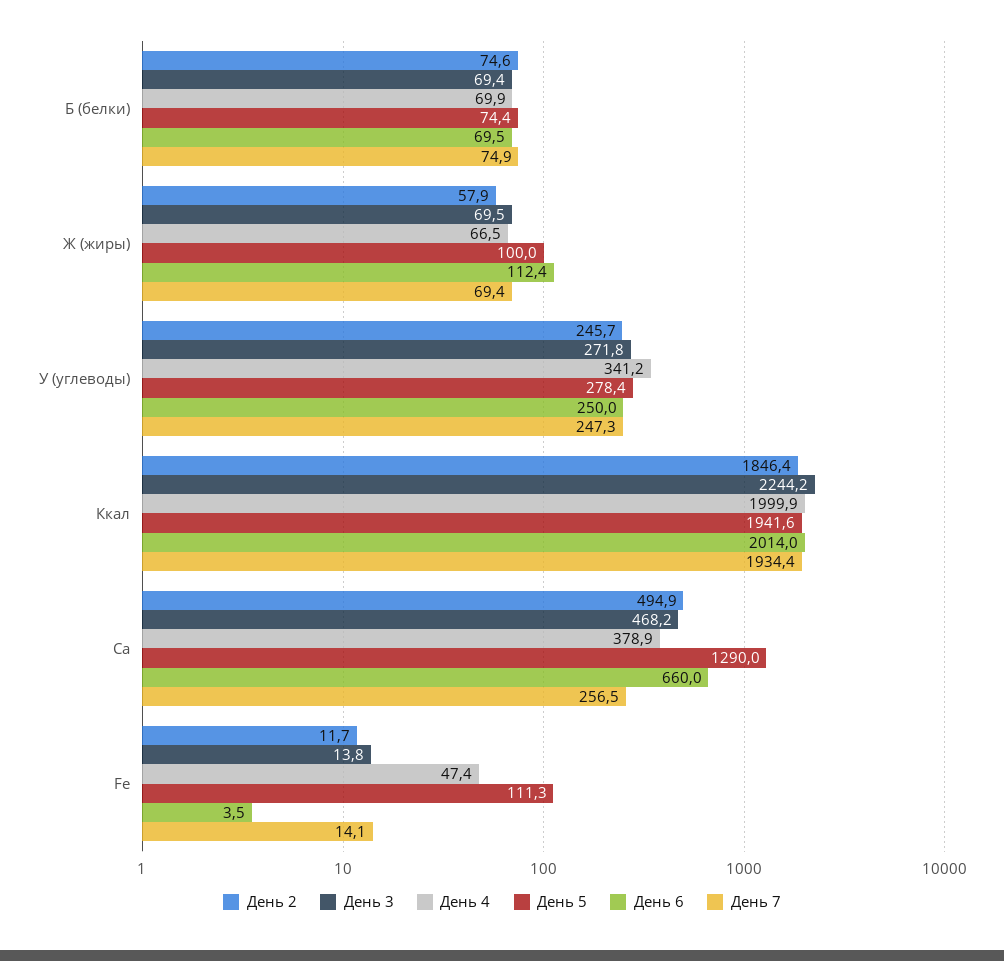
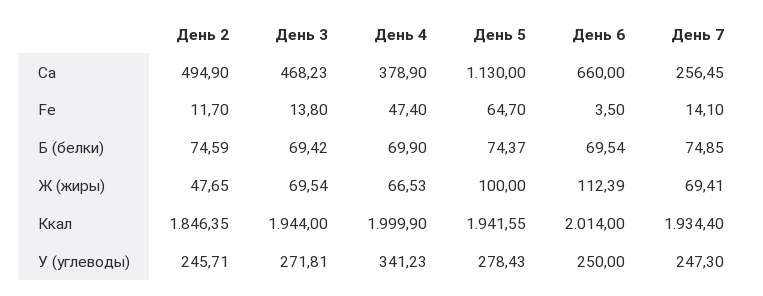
  {
    "День 2": {
      "Б (белки)": 74.59,
-     "Ж (жиры)": 57.9,
+     "Ж (жиры)": 47.65,
      "У (углеводы)": 245.71,
      "Ккал": 1846.35,
      "Ca": 494.9,
      "Fe": 11.7
    },
    "День 3": {
      "Б (белки)": 69.42,
      "Ж (жиры)": 69.54,
      "У (углеводы)": 271.81,
-     "Ккал": 2244.2,
+     "Ккал": 1944,
      "Ca": 468.23,
      "Fe": 13.8
    },
    "День 4": {
      "Б (белки)": 69.9,
      "Ж (жиры)": 66.53,
      "У (углеводы)": 341.23,
      "Ккал": 1999.9,
      "Ca": 378.9,
      "Fe": 47.4
    },
    "День 5": {
      "Б (белки)": 74.37,
      "Ж (жиры)": 100,
      "У (углеводы)": 278.43,
      "Ккал": 1941.55,
-     "Ca": 1290,
+     "Ca": 1130,
-     "Fe": 111.3
+     "Fe": 64.7
    },
    "День 6": {
      "Б (белки)": 69.54,
      "Ж (жиры)": 112.39,
      "У (углеводы)": 250,
      "Ккал": 2014,
      "Ca": 660,
      "Fe": 3.5
    },
    "День 7": {
      "Б (белки)": 74.85,
      "Ж (жиры)": 69.41,
      "У (углеводы)": 247.3,
      "Ккал": 1934.4,
      "Ca": 256.45,
      "Fe": 14.1
    }
  }

